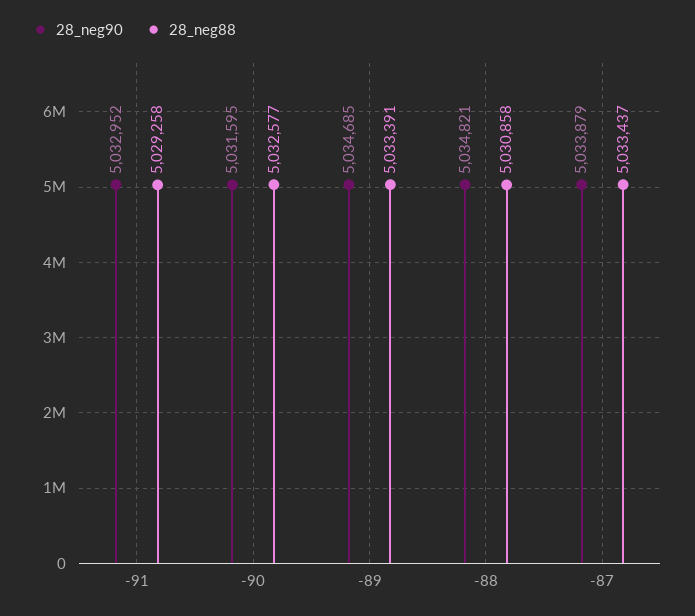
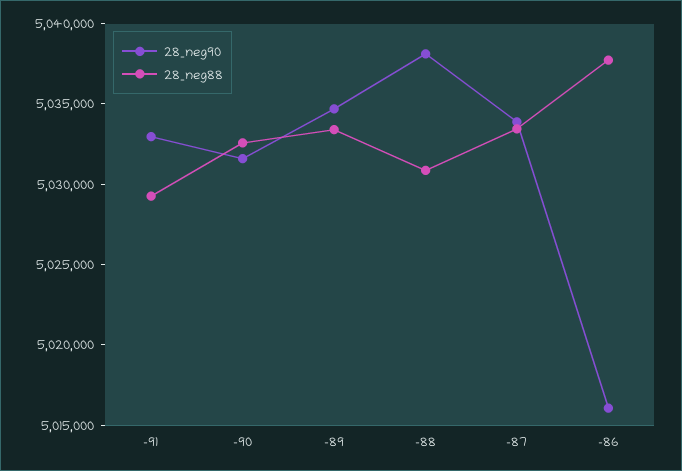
  {
    "28_neg90": {
      "-91": 5032952,
      "-90": 5031595,
      "-89": 5034685,
-     "-88": 5034821,
+     "-88": 5038000,
-     "-87": 5033879
+     "-87": 5033879,
+     "-86": 5016000
    },
    "28_neg88": {
      "-91": 5029258,
      "-90": 5032577,
      "-89": 5033391,
      "-88": 5030858,
-     "-87": 5033437
+     "-87": 5033437,
+     "-86": 5038000
    }
  }

